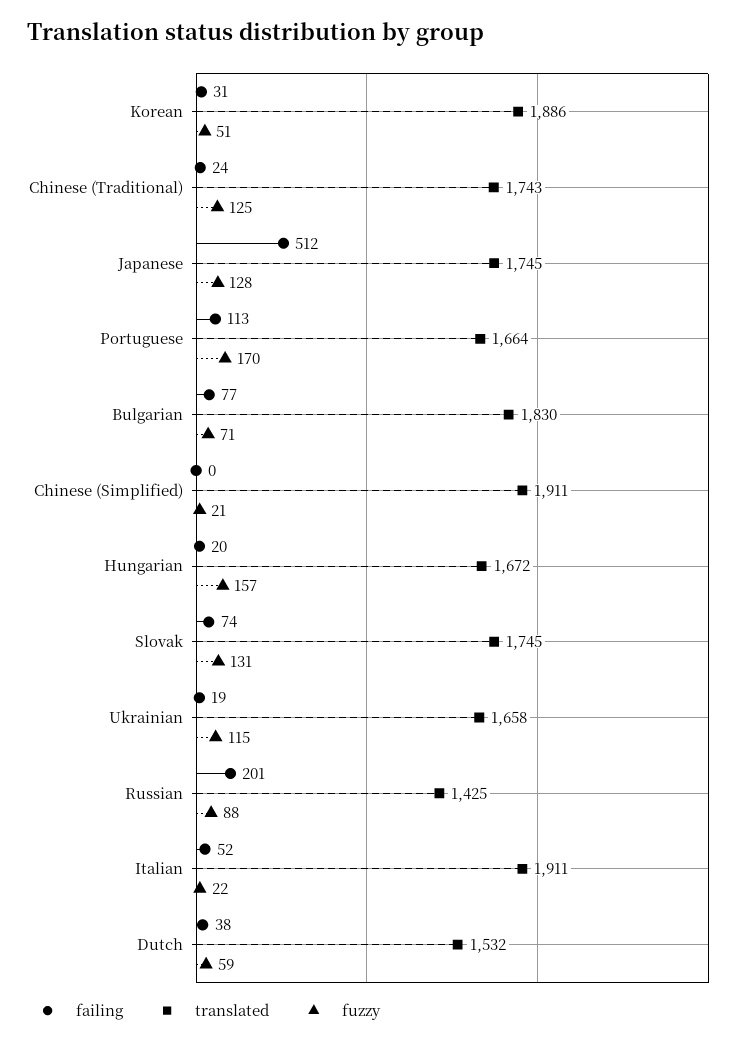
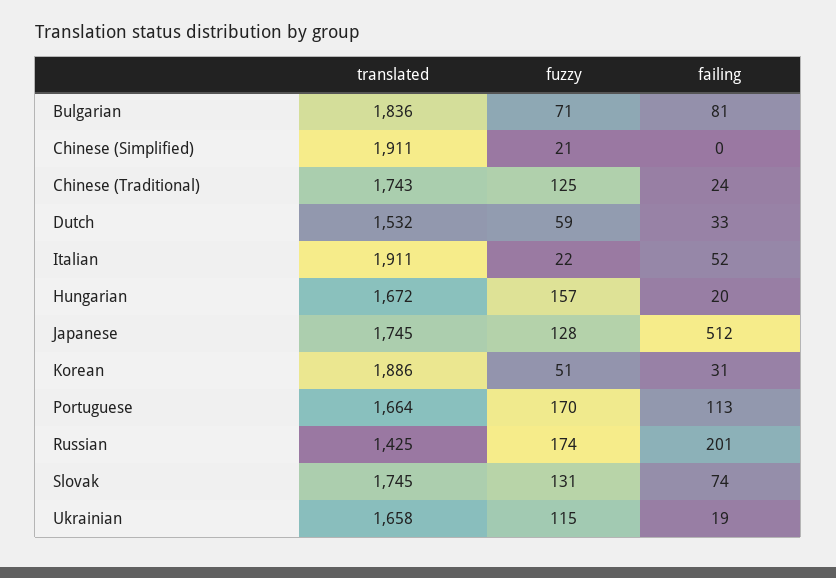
  {
    "failing": {
      "Korean": 31,
      "Chinese (Traditional)": 24,
      "Japanese": 512,
      "Portuguese": 113,
-     "Bulgarian": 77,
+     "Bulgarian": 81,
      "Chinese (Simplified)": 0,
      "Hungarian": 20,
      "Slovak": 74,
      "Ukrainian": 19,
      "Russian": 201,
      "Italian": 52,
-     "Dutch": 38
+     "Dutch": 33
    },
    "translated": {
      "Korean": 1886,
      "Chinese (Traditional)": 1743,
      "Japanese": 1745,
      "Portuguese": 1664,
-     "Bulgarian": 1830,
+     "Bulgarian": 1836,
      "Chinese (Simplified)": 1911,
      "Hungarian": 1672,
      "Slovak": 1745,
      "Ukrainian": 1658,
      "Russian": 1425,
      "Italian": 1911,
      "Dutch": 1532
    },
    "fuzzy": {
      "Korean": 51,
      "Chinese (Traditional)": 125,
      "Japanese": 128,
      "Portuguese": 170,
      "Bulgarian": 71,
      "Chinese (Simplified)": 21,
      "Hungarian": 157,
      "Slovak": 131,
      "Ukrainian": 115,
-     "Russian": 88,
+     "Russian": 174,
      "Italian": 22,
      "Dutch": 59
    }
  }

